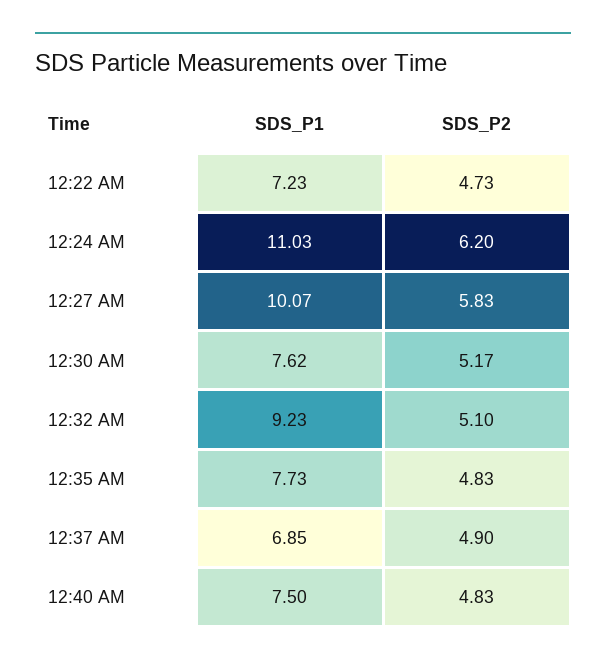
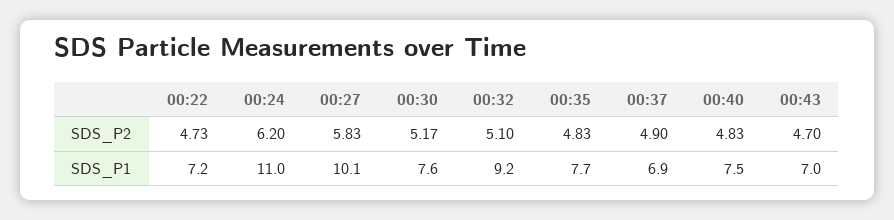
  {
    "SDS_P1": {
      "12:22 AM": 7.23,
      "12:24 AM": 11.03,
      "12:27 AM": 10.07,
      "12:30 AM": 7.62,
      "12:32 AM": 9.23,
      "12:35 AM": 7.73,
      "12:37 AM": 6.85,
-     "12:40 AM": 7.5
+     "12:40 AM": 7.5,
+     "00:43": 7
    },
    "SDS_P2": {
      "12:22 AM": 4.73,
      "12:24 AM": 6.2,
      "12:27 AM": 5.83,
      "12:30 AM": 5.17,
      "12:32 AM": 5.1,
      "12:35 AM": 4.83,
      "12:37 AM": 4.9,
-     "12:40 AM": 4.83
+     "12:40 AM": 4.83,
+     "00:43": 4.7
    }
  }

